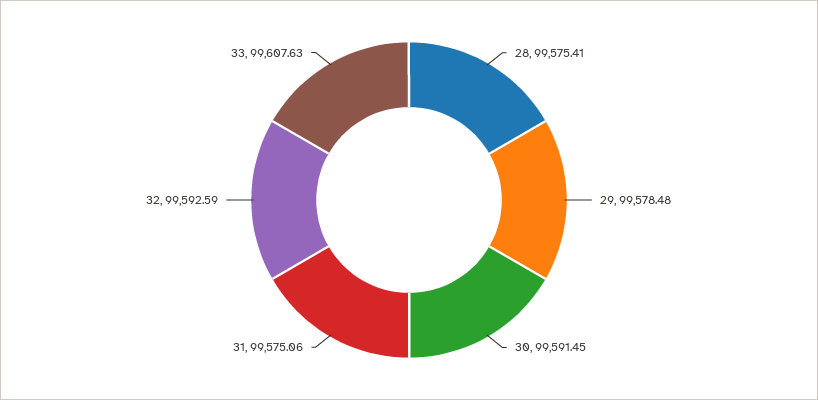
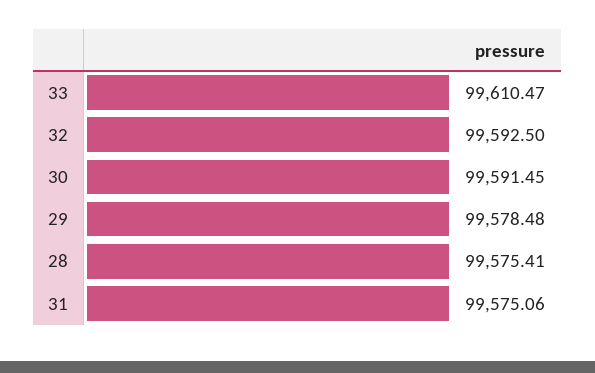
  {
    "28": 99575.41,
    "29": 99578.48,
    "30": 99591.45,
    "31": 99575.06,
-   "32": 99592.59,
+   "32": 99592.5,
-   "33": 99607.63
+   "33": 99610.47
  }

